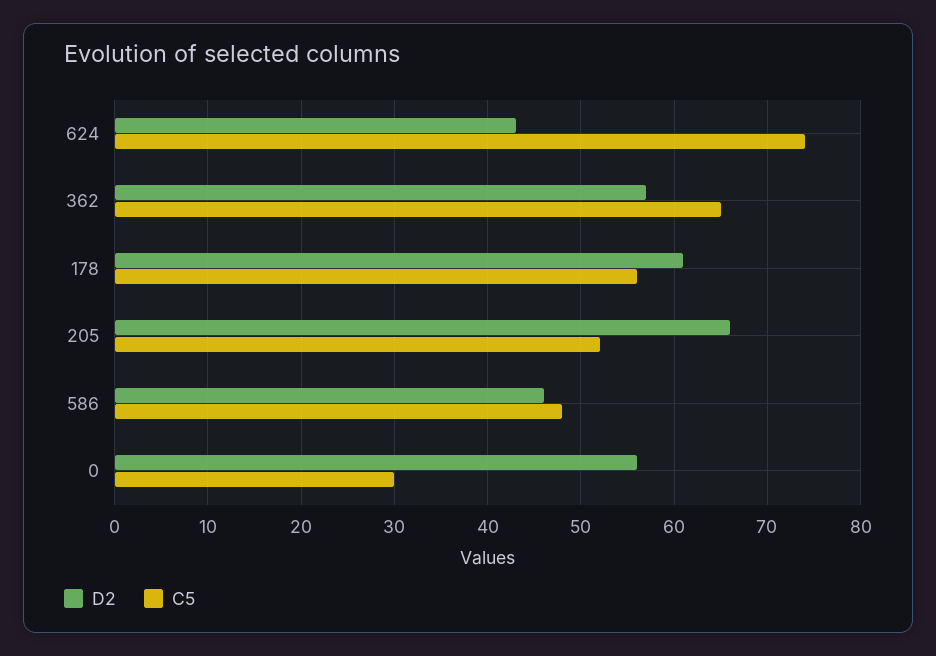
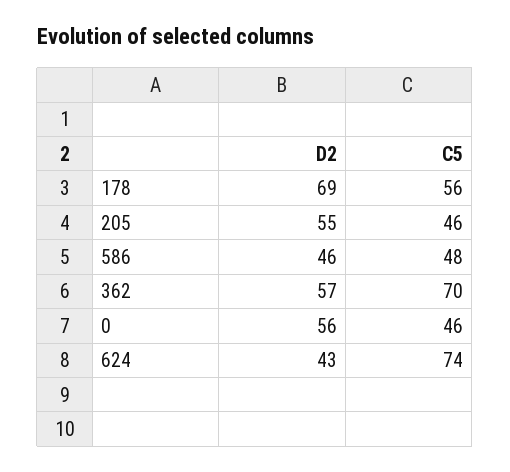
  {
    "D2": {
      "624": 43,
      "362": 57,
-     "178": 61,
+     "178": 69,
-     "205": 66,
+     "205": 55,
      "586": 46,
      "0": 56
    },
    "C5": {
      "624": 74,
-     "362": 65,
+     "362": 70,
      "178": 56,
-     "205": 52,
+     "205": 46,
      "586": 48,
-     "0": 30
+     "0": 46
    }
  }

